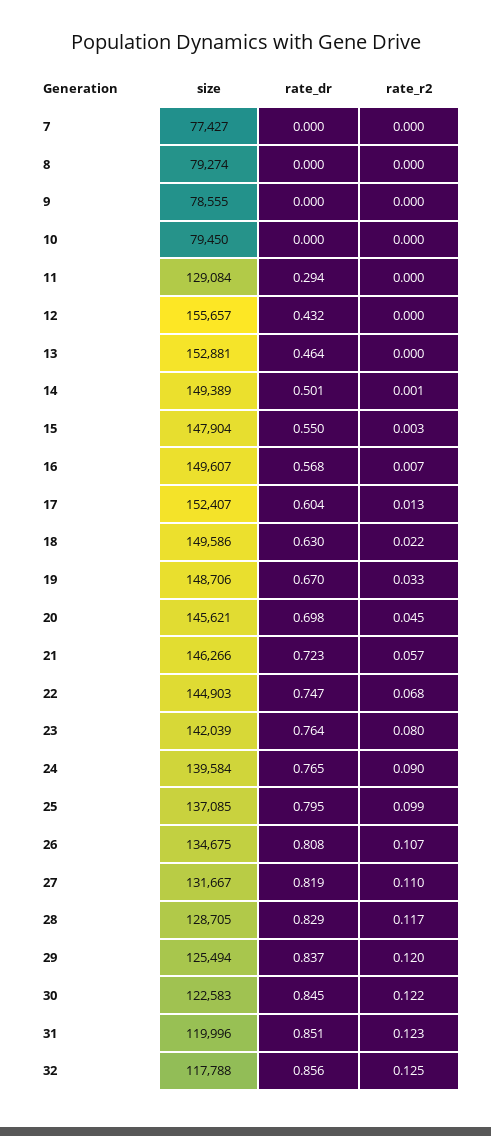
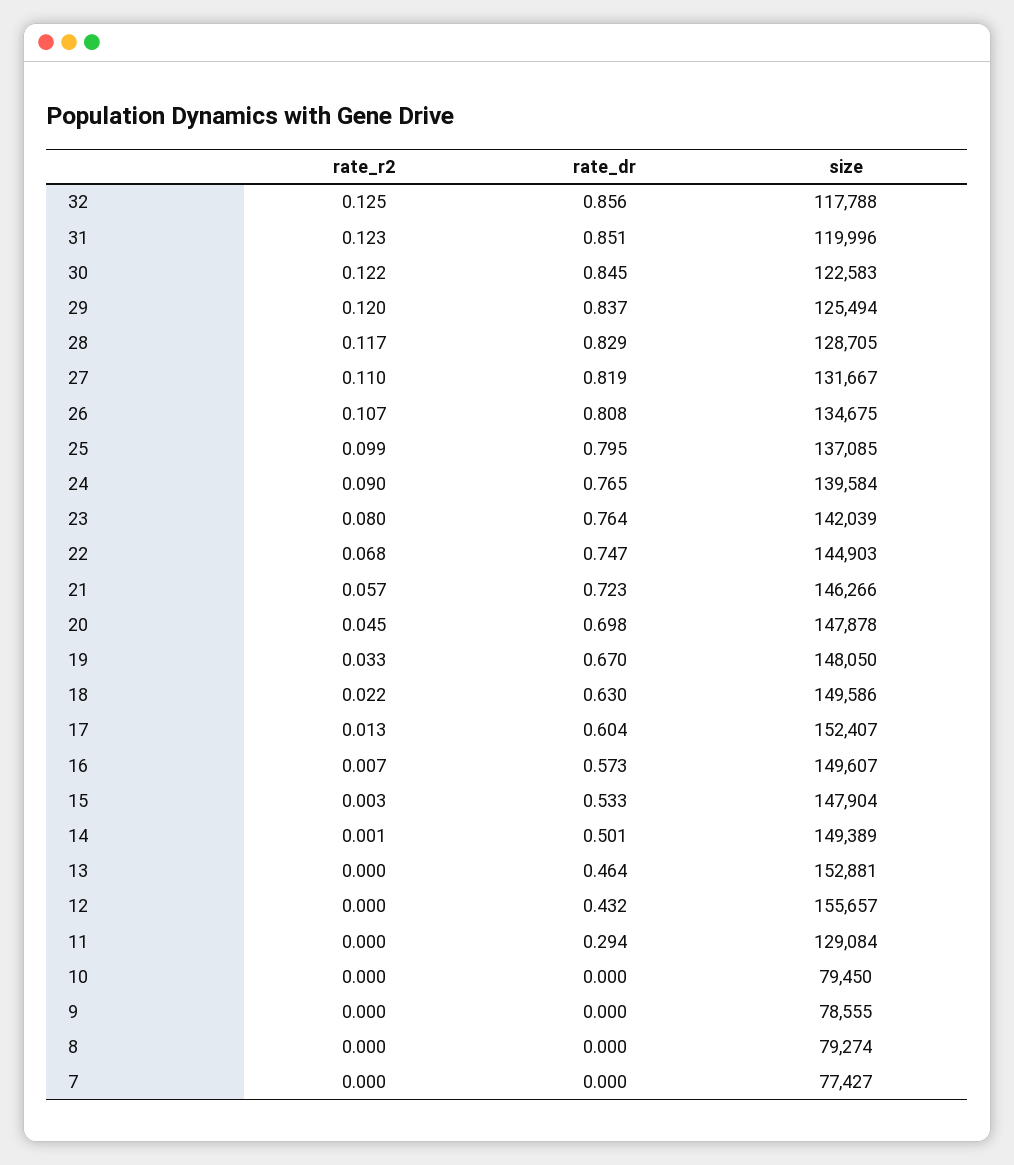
  {
    "size": {
      "7": 77427,
      "8": 79274,
      "9": 78555,
      "10": 79450,
      "11": 129084,
      "12": 155657,
      "13": 152881,
      "14": 149389,
      "15": 147904,
      "16": 149607,
      "17": 152407,
      "18": 149586,
-     "19": 148706,
+     "19": 148050,
-     "20": 145621,
+     "20": 147878,
      "21": 146266,
      "22": 144903,
      "23": 142039,
      "24": 139584,
      "25": 137085,
      "26": 134675,
      "27": 131667,
      "28": 128705,
      "29": 125494,
      "30": 122583,
      "31": 119996,
      "32": 117788
    },
    "rate_dr": {
      "7": 0,
      "8": 0,
      "9": 0,
      "10": 0,
      "11": 0.294,
      "12": 0.432,
      "13": 0.464,
      "14": 0.501,
-     "15": 0.55,
+     "15": 0.533,
-     "16": 0.568,
+     "16": 0.573,
      "17": 0.604,
      "18": 0.63,
      "19": 0.67,
      "20": 0.698,
      "21": 0.723,
      "22": 0.747,
      "23": 0.764,
      "24": 0.765,
      "25": 0.795,
      "26": 0.808,
      "27": 0.819,
      "28": 0.829,
      "29": 0.837,
      "30": 0.845,
      "31": 0.851,
      "32": 0.856
    },
    "rate_r2": {
      "7": 0,
      "8": 0,
      "9": 0,
      "10": 0,
      "11": 0,
      "12": 0,
      "13": 0,
      "14": 0.001,
      "15": 0.003,
      "16": 0.007,
      "17": 0.013,
      "18": 0.022,
      "19": 0.033,
      "20": 0.045,
      "21": 0.057,
      "22": 0.068,
      "23": 0.08,
      "24": 0.09,
      "25": 0.099,
      "26": 0.107,
      "27": 0.11,
      "28": 0.117,
      "29": 0.12,
      "30": 0.122,
      "31": 0.123,
      "32": 0.125
    }
  }

